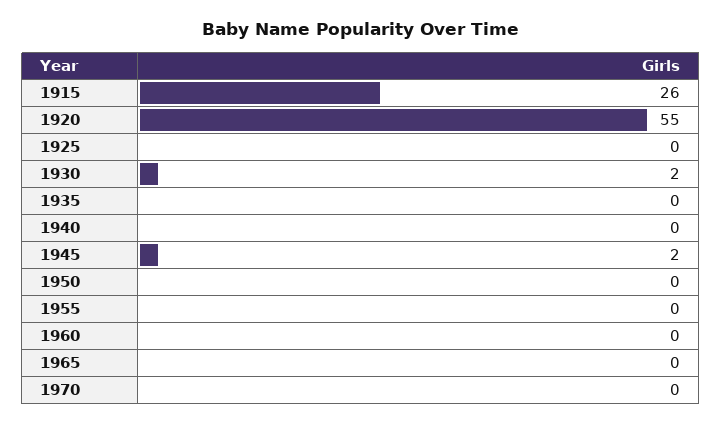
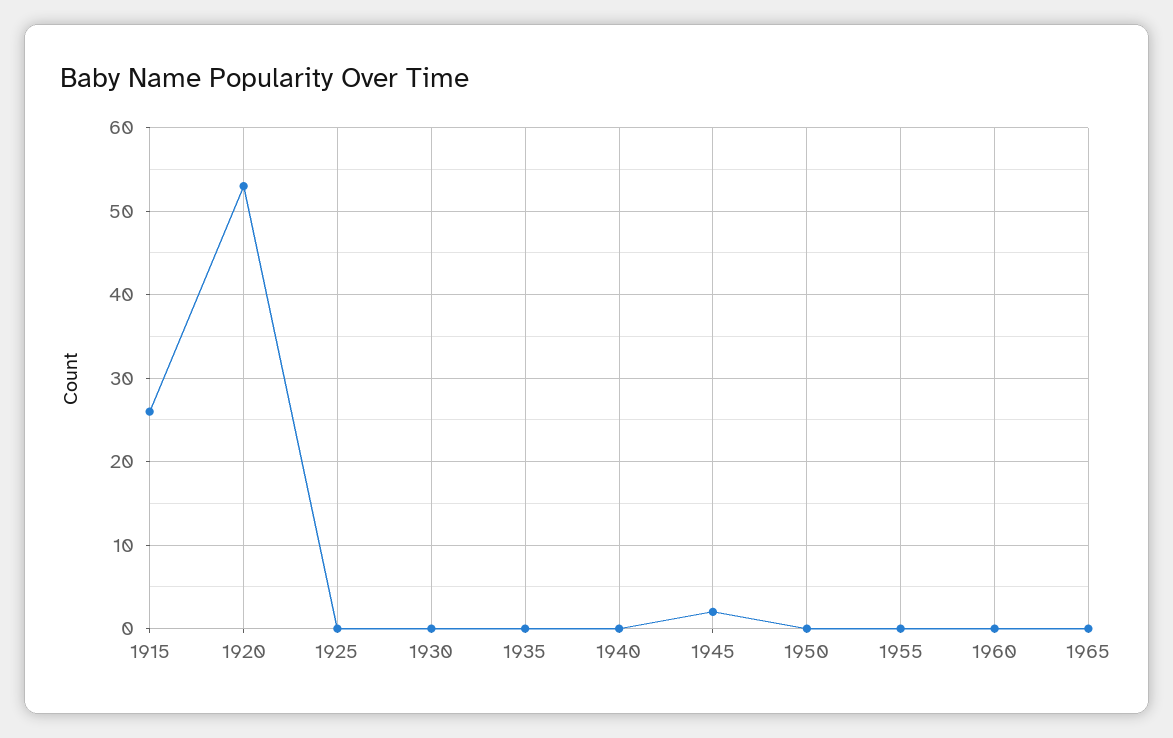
  {
    "1915": 26,
-   "1920": 55,
+   "1920": 53,
    "1925": 0,
-   "1930": 2,
+   "1930": 0,
    "1935": 0,
    "1940": 0,
    "1945": 2,
    "1950": 0,
    "1955": 0,
    "1960": 0,
-   "1965": 0,
+   "1965": 0
-   "1970": 0
  }

